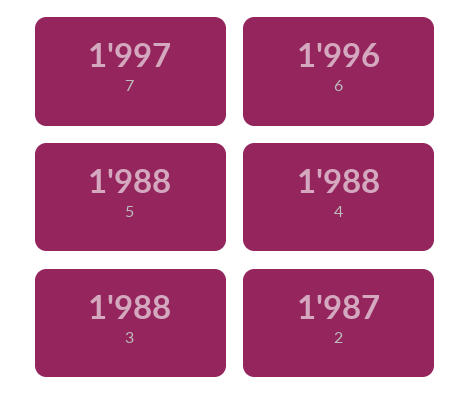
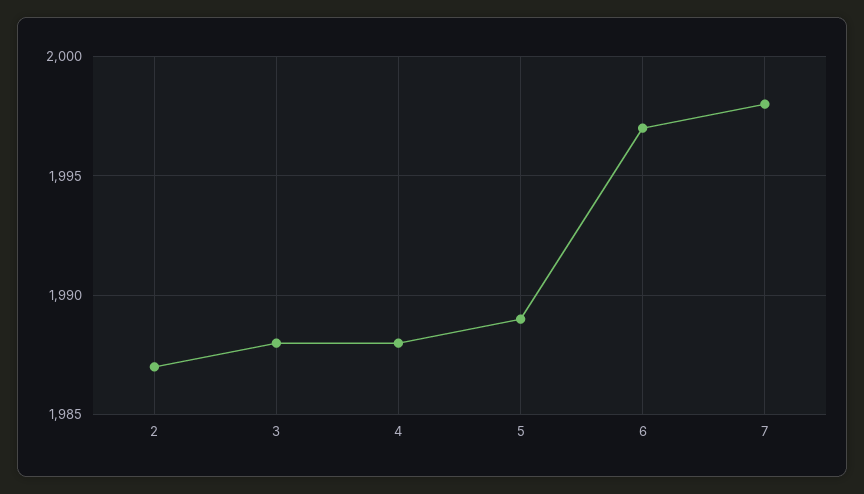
  {
-   "7": 1997,
+   "7": 1998,
-   "6": 1996,
+   "6": 1997,
-   "5": 1988,
+   "5": 1989,
    "4": 1988,
    "3": 1988,
    "2": 1987
  }

